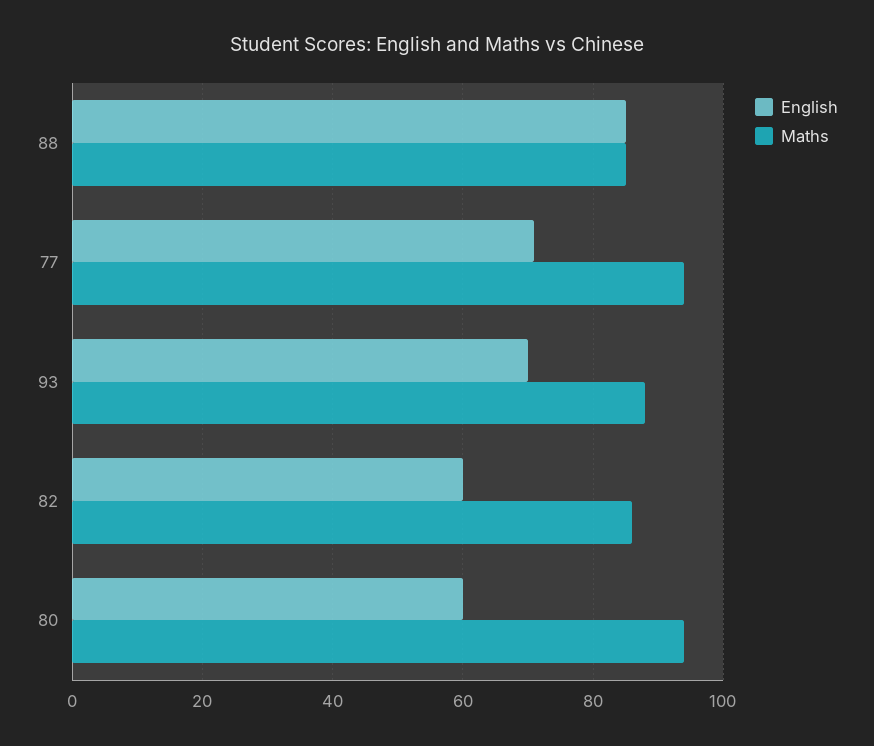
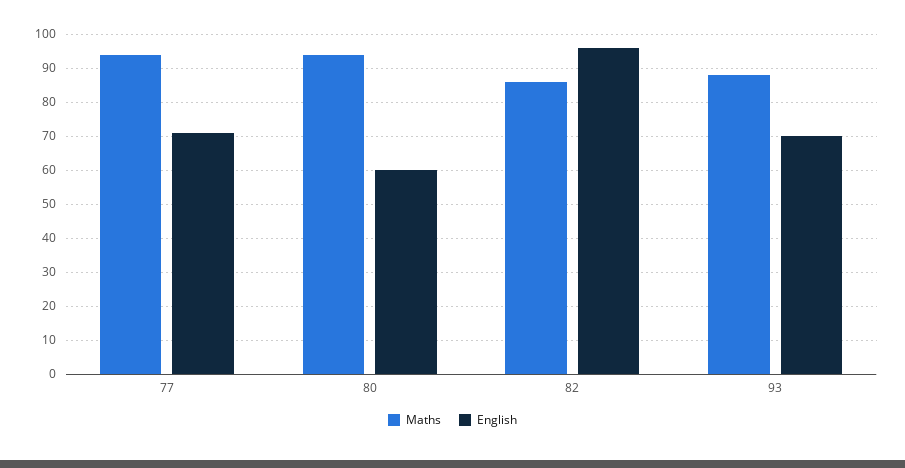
  {
    "English": {
-     "88": 85,
      "77": 70,
      "93": 70,
-     "82": 60,
+     "82": 95,
      "80": 60
    },
    "Maths": {
-     "88": 85,
      "77": 95,
      "93": 90,
      "82": 85,
      "80": 95
    }
  }

